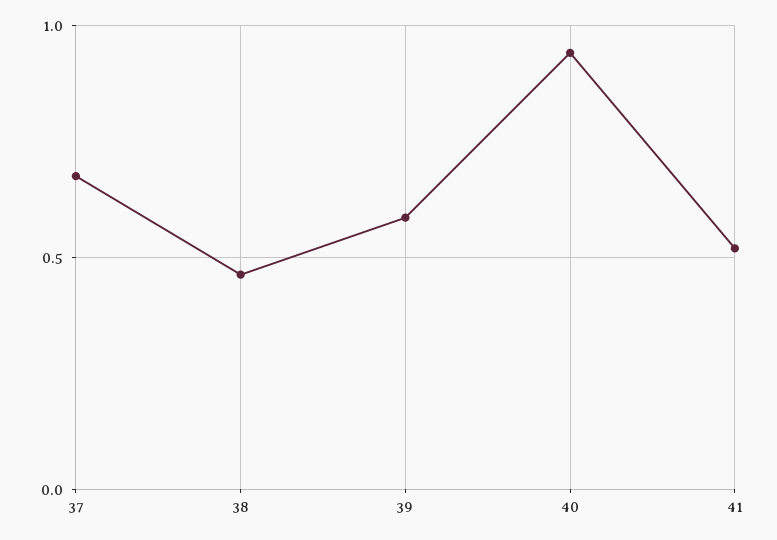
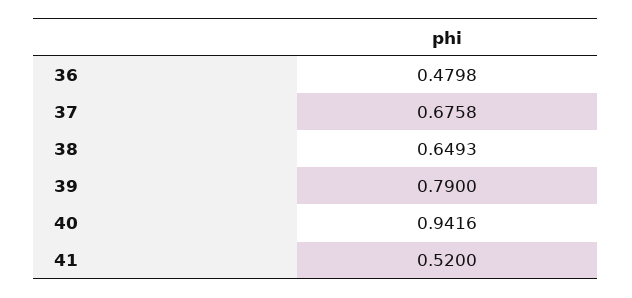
  {
    "37": 0.6758,
-   "38": 0.45,
+   "38": 0.6493,
-   "39": 0.6,
+   "39": 0.79,
    "40": 0.9416,
-   "41": 0.52
+   "41": 0.52,
+   "36": 0.4798
  }

